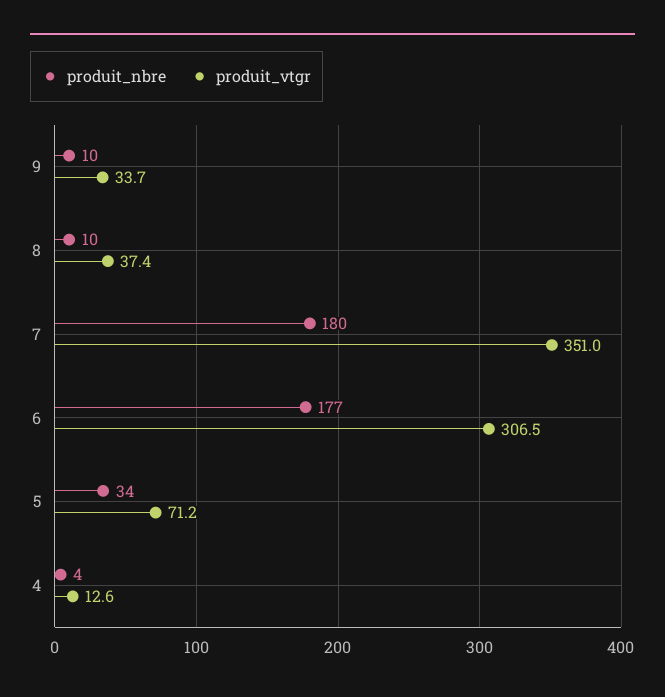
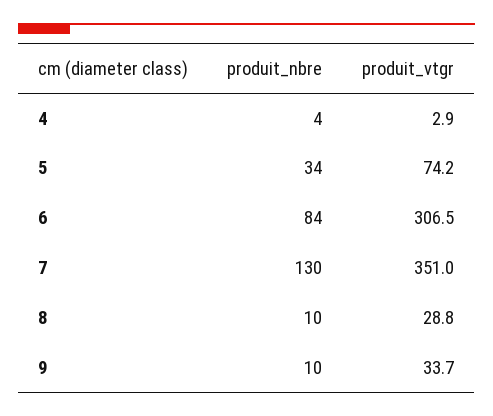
  {
    "produit_nbre": {
      "9": 10,
      "8": 10,
-     "7": 180,
+     "7": 130,
-     "6": 177,
+     "6": 84,
      "5": 34,
      "4": 4
    },
    "produit_vtgr": {
      "9": 33.7,
-     "8": 37.4,
+     "8": 28.8,
      "7": 351,
      "6": 306.5,
-     "5": 71.2,
+     "5": 74.2,
-     "4": 12.6
+     "4": 2.9
    }
  }

